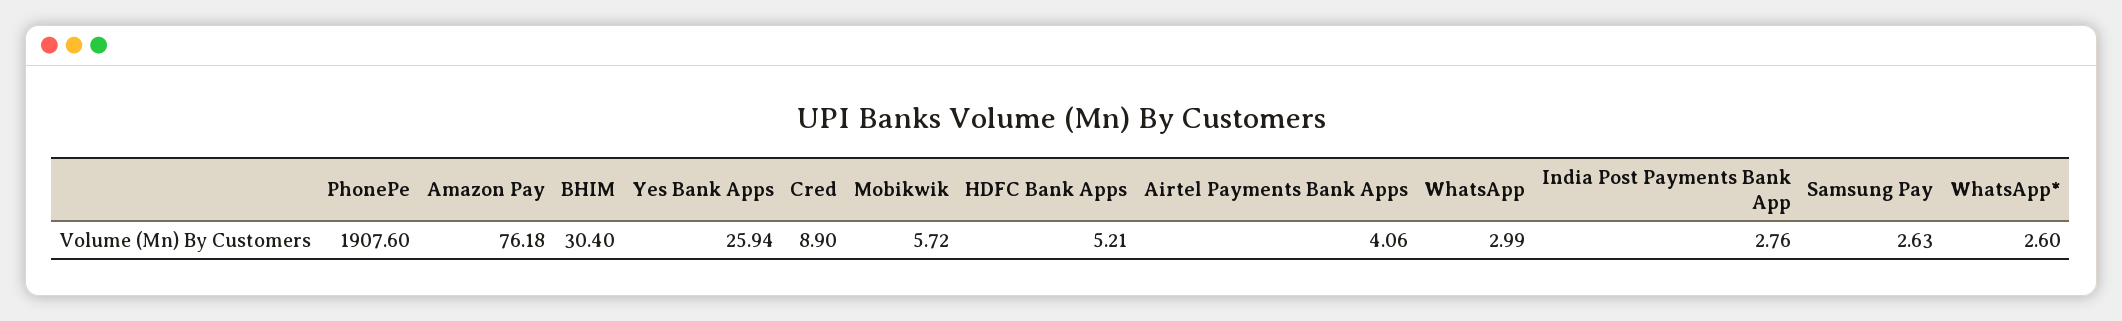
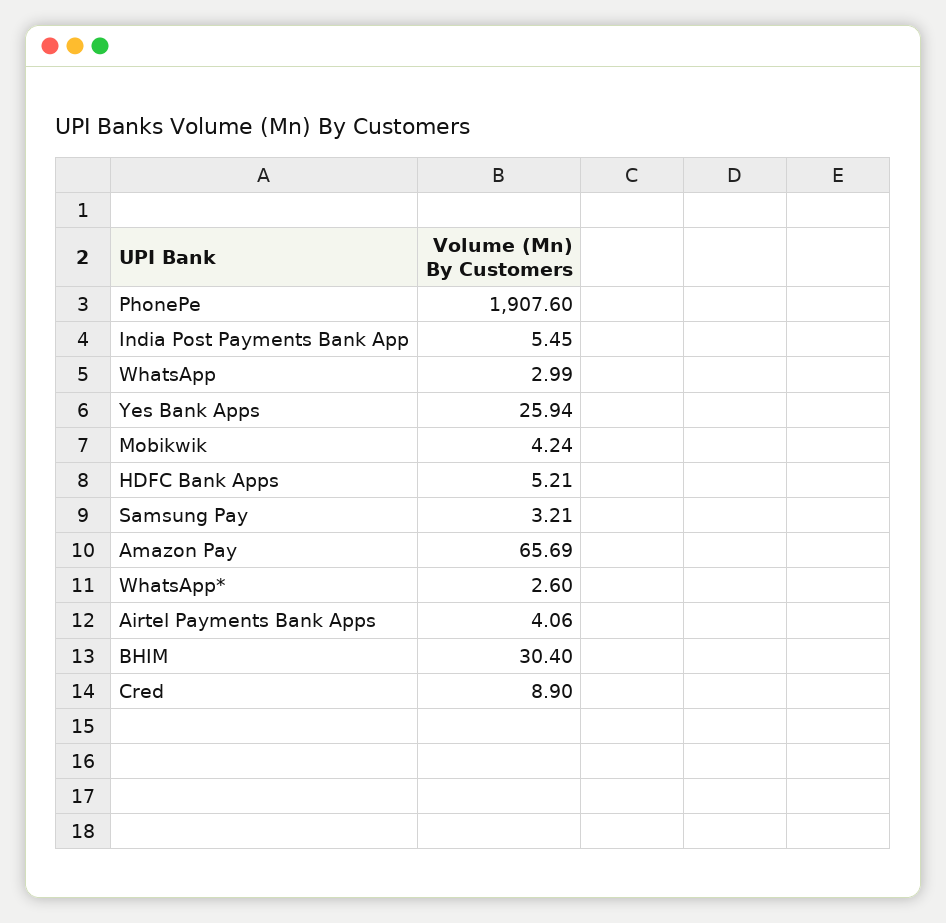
  {
    "PhonePe": 1907.6,
-   "Amazon Pay": 76.18,
+   "Amazon Pay": 65.69,
    "BHIM": 30.4,
    "Yes Bank Apps": 25.94,
    "Cred": 8.9,
-   "Mobikwik": 5.72,
+   "Mobikwik": 4.24,
    "HDFC Bank Apps": 5.21,
    "Airtel Payments Bank Apps": 4.06,
    "WhatsApp": 2.99,
-   "India Post Payments Bank App": 2.76,
+   "India Post Payments Bank App": 5.45,
-   "Samsung Pay": 2.63,
+   "Samsung Pay": 3.21,
    "WhatsApp*": 2.6
  }

